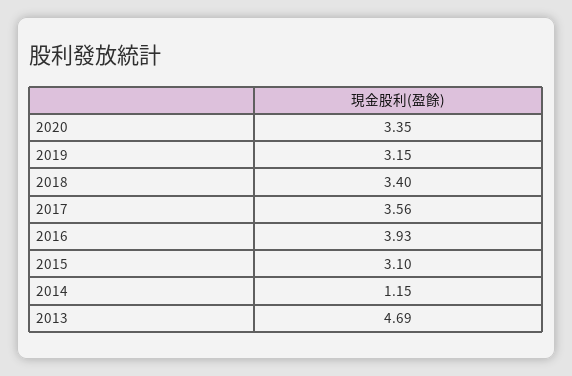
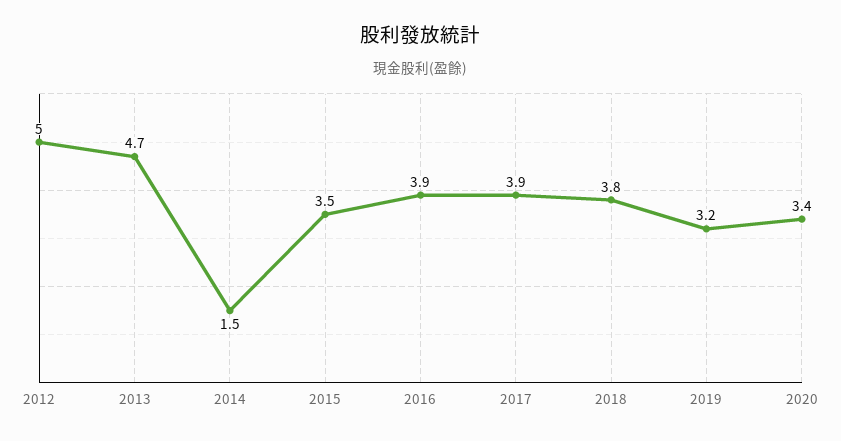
  {
    "2020": 3.35,
    "2019": 3.15,
-   "2018": 3.4,
+   "2018": 3.8,
-   "2017": 3.56,
+   "2017": 3.9,
    "2016": 3.93,
-   "2015": 3.1,
+   "2015": 3.5,
-   "2014": 1.15,
+   "2014": 1.5,
-   "2013": 4.69
+   "2013": 4.69,
+   "2012": 5
  }

